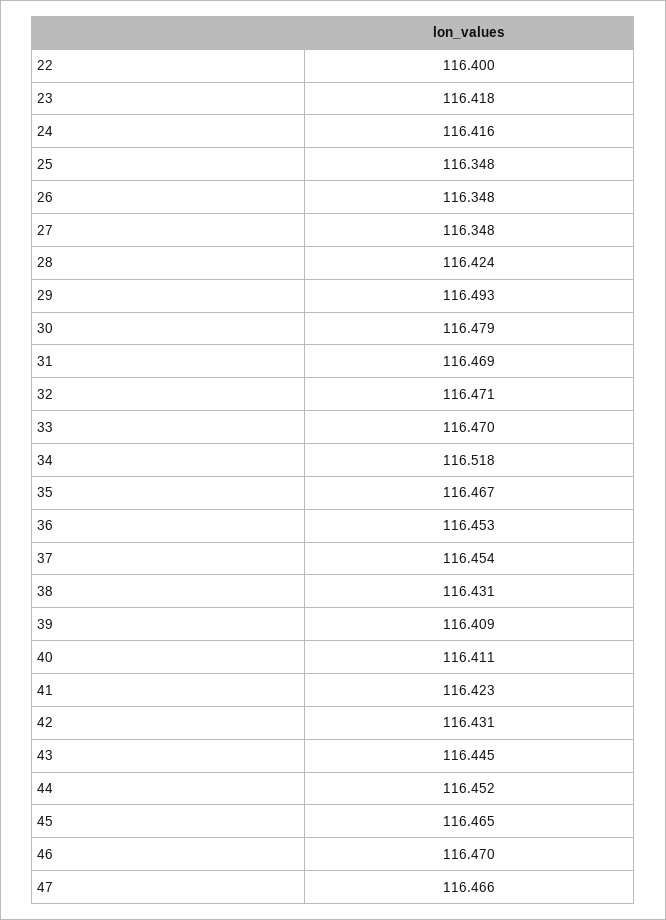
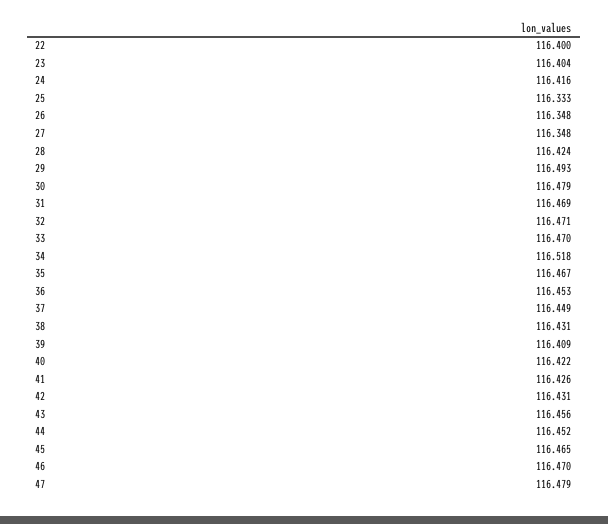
  {
    "22": 116.4,
-   "23": 116.418,
+   "23": 116.404,
    "24": 116.416,
-   "25": 116.348,
+   "25": 116.333,
    "26": 116.348,
    "27": 116.348,
    "28": 116.424,
    "29": 116.493,
    "30": 116.479,
    "31": 116.469,
    "32": 116.471,
    "33": 116.47,
    "34": 116.518,
    "35": 116.467,
    "36": 116.453,
-   "37": 116.454,
+   "37": 116.449,
    "38": 116.431,
    "39": 116.409,
-   "40": 116.411,
+   "40": 116.422,
-   "41": 116.423,
+   "41": 116.426,
    "42": 116.431,
-   "43": 116.445,
+   "43": 116.456,
    "44": 116.452,
    "45": 116.465,
    "46": 116.47,
-   "47": 116.466
+   "47": 116.479
  }

